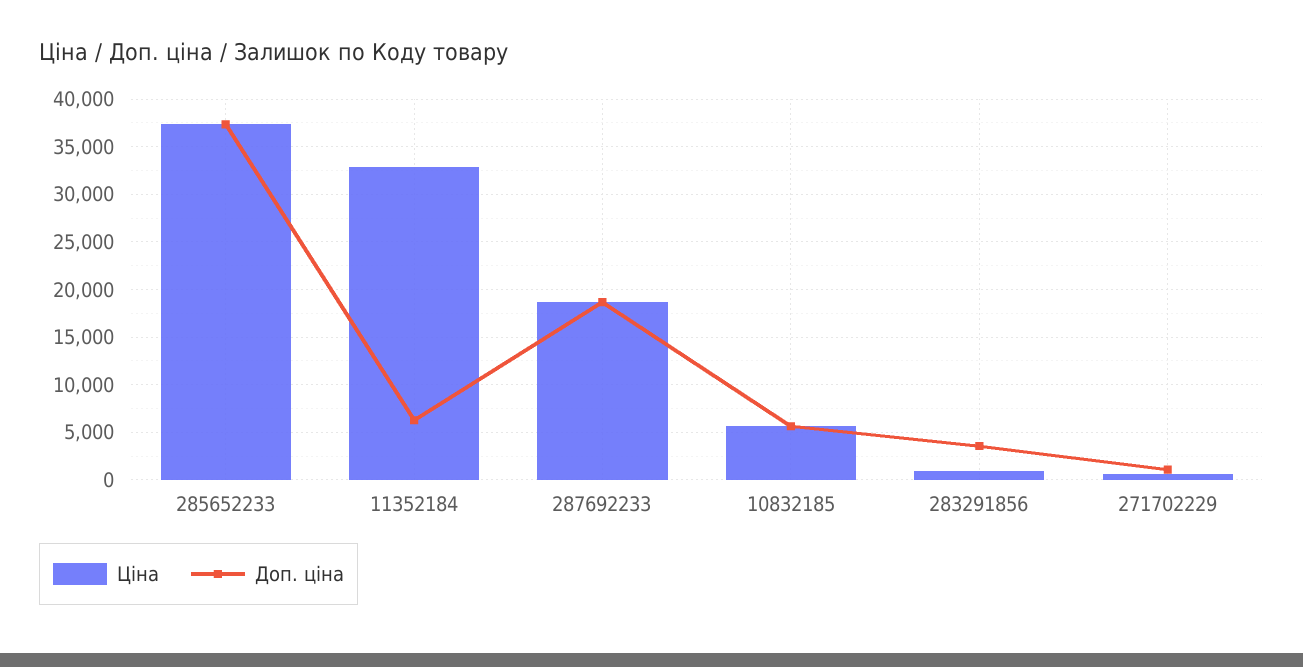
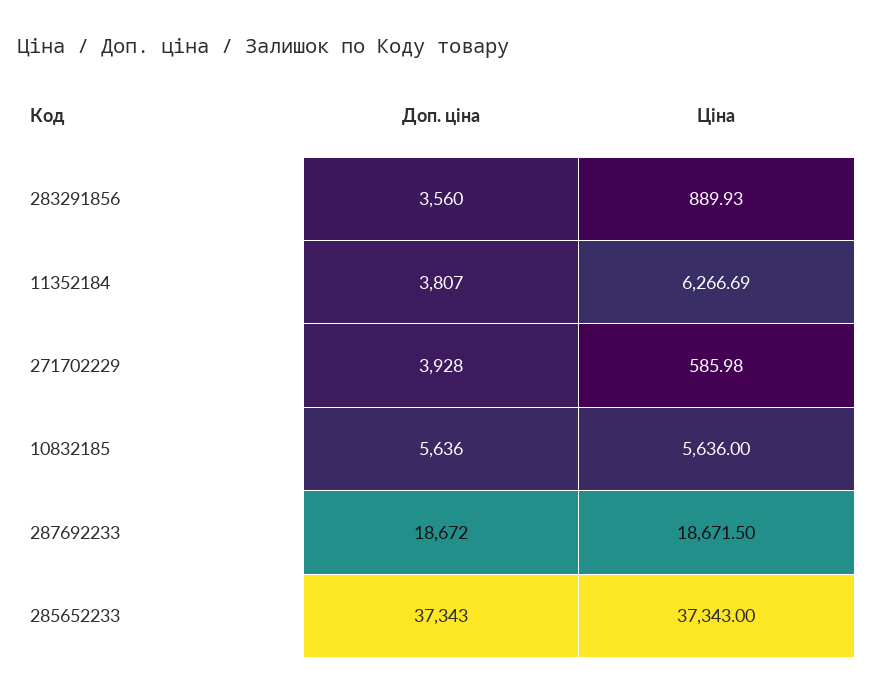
  {
    "Ціна": {
      "285652233": 37343,
-     "11352184": 33000,
+     "11352184": 6266.69,
      "287692233": 18671.5,
      "10832185": 5636,
      "283291856": 889.93,
      "271702229": 585.98
    },
    "Доп. ціна": {
      "285652233": 37343,
-     "11352184": 6000,
+     "11352184": 3807,
      "287692233": 18672,
      "10832185": 5636,
      "283291856": 3560,
-     "271702229": 1000
+     "271702229": 3928
    }
  }

